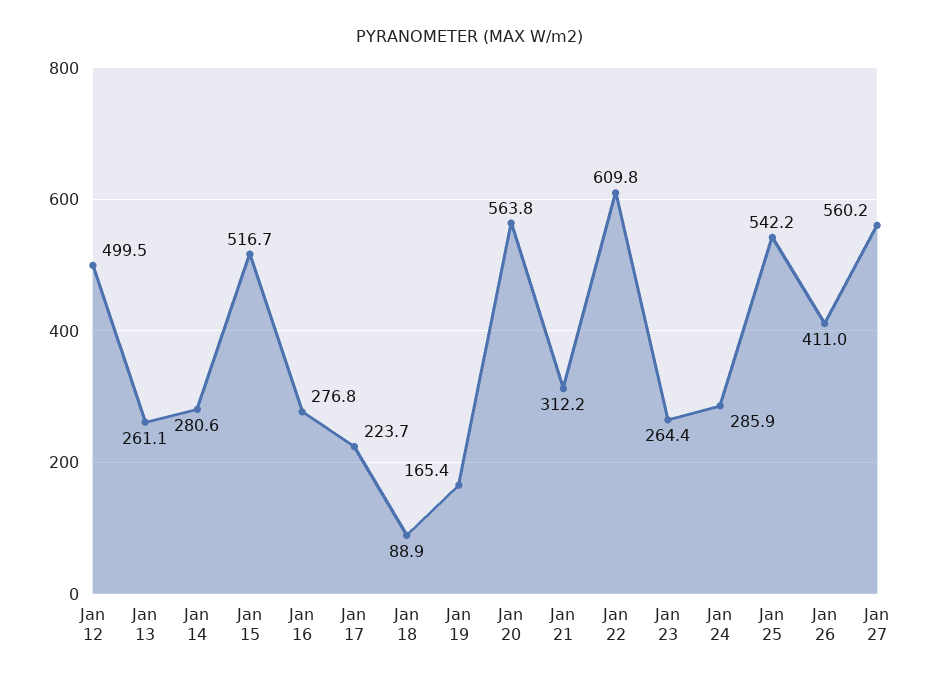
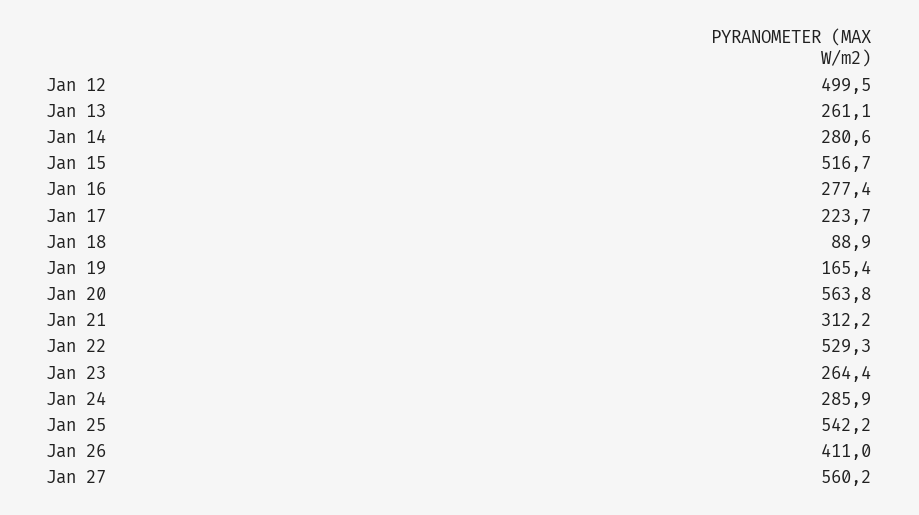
  {
    "Jan 12": 499.5,
    "Jan 13": 261.1,
    "Jan 14": 280.6,
    "Jan 15": 516.7,
-   "Jan 16": 276.8,
+   "Jan 16": 277.4,
    "Jan 17": 223.7,
    "Jan 18": 88.9,
    "Jan 19": 165.4,
    "Jan 20": 563.8,
    "Jan 21": 312.2,
-   "Jan 22": 609.8,
+   "Jan 22": 529.3,
    "Jan 23": 264.4,
    "Jan 24": 285.9,
    "Jan 25": 542.2,
    "Jan 26": 411,
    "Jan 27": 560.2
  }

